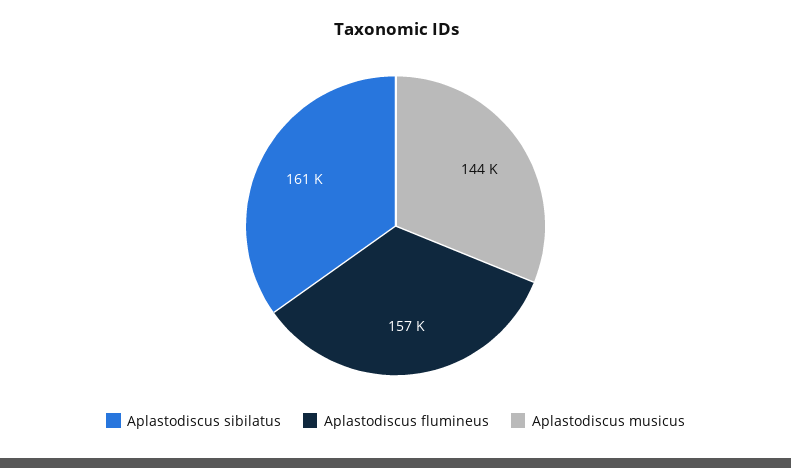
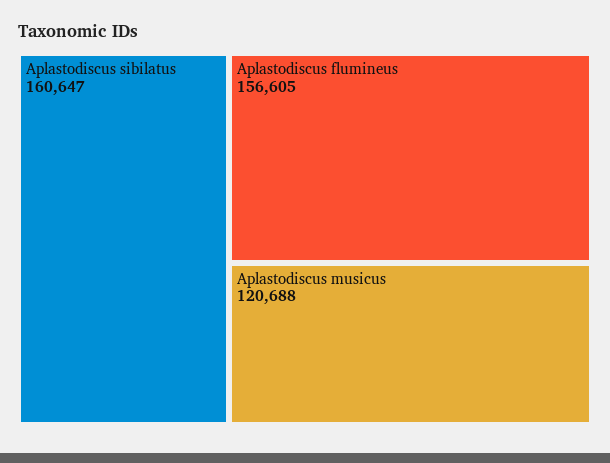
  {
    "Aplastodiscus sibilatus": 160647,
    "Aplastodiscus flumineus": 156605,
-   "Aplastodiscus musicus": 144000
+   "Aplastodiscus musicus": 120688
  }

